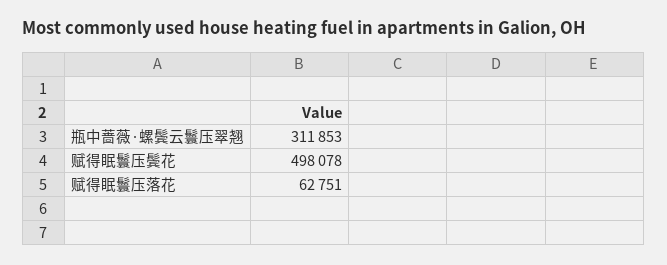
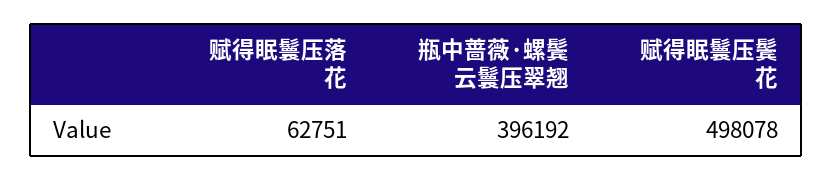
  {
-   "瓶中蔷薇·螺鬓云鬟压翠翘": 311853,
+   "瓶中蔷薇·螺鬓云鬟压翠翘": 396192,
    "赋得眠鬟压鬓花": 498078,
    "赋得眠鬟压落花": 62751
  }

